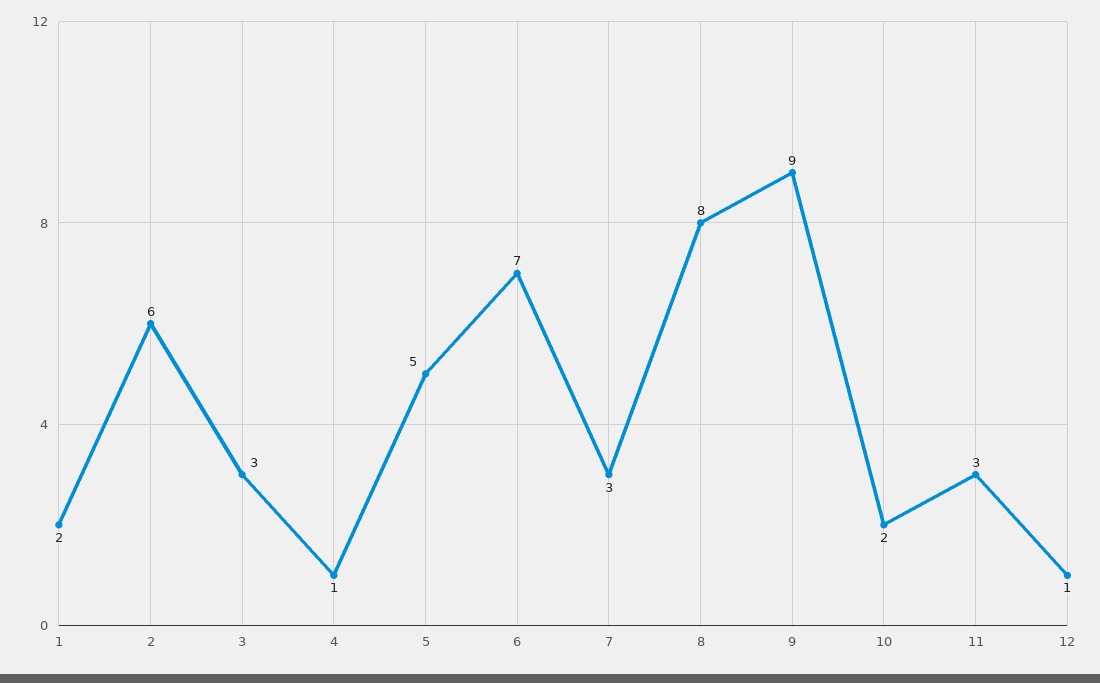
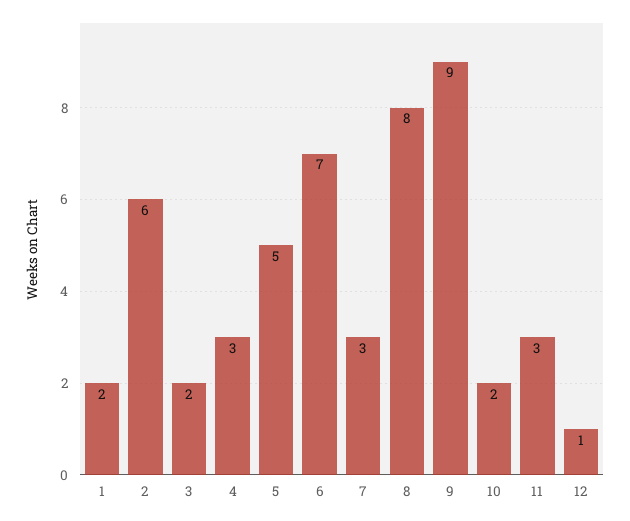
  {
    "1": 2,
    "2": 6,
-   "3": 3,
+   "3": 2,
-   "4": 1,
+   "4": 3,
    "5": 5,
    "6": 7,
    "7": 3,
    "8": 8,
    "9": 9,
    "10": 2,
    "11": 3,
    "12": 1
  }

